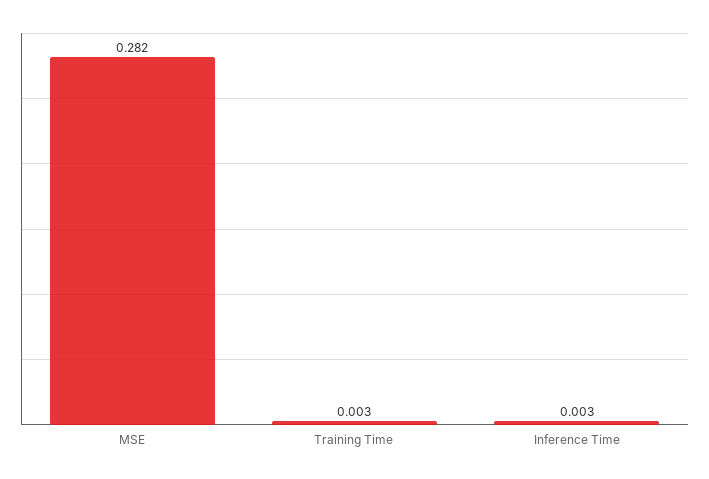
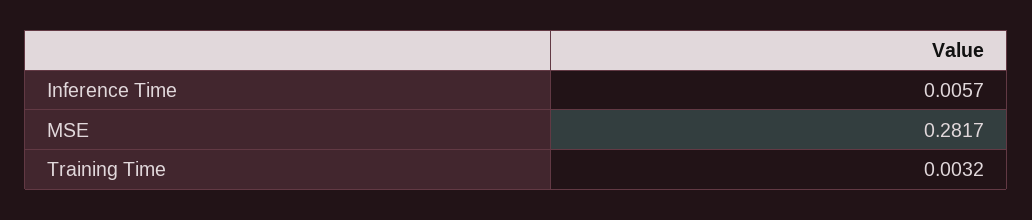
  {
    "MSE": 0.2817,
    "Training Time": 0.0032,
-   "Inference Time": 0.003
+   "Inference Time": 0.0057
  }

